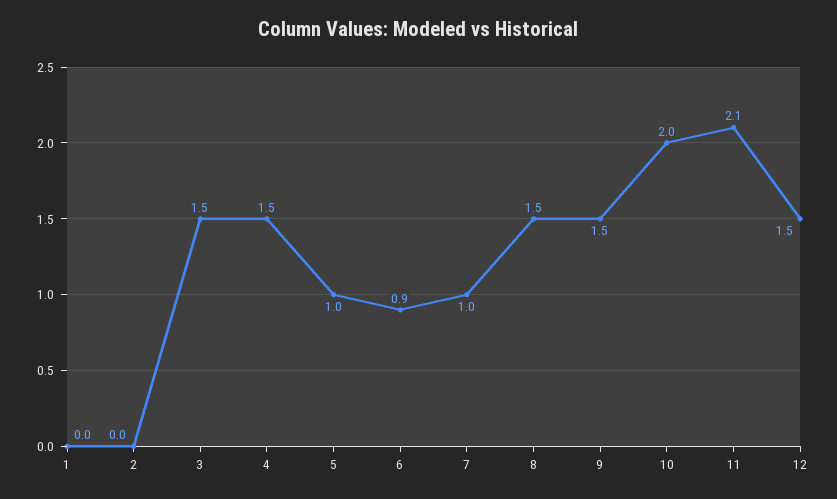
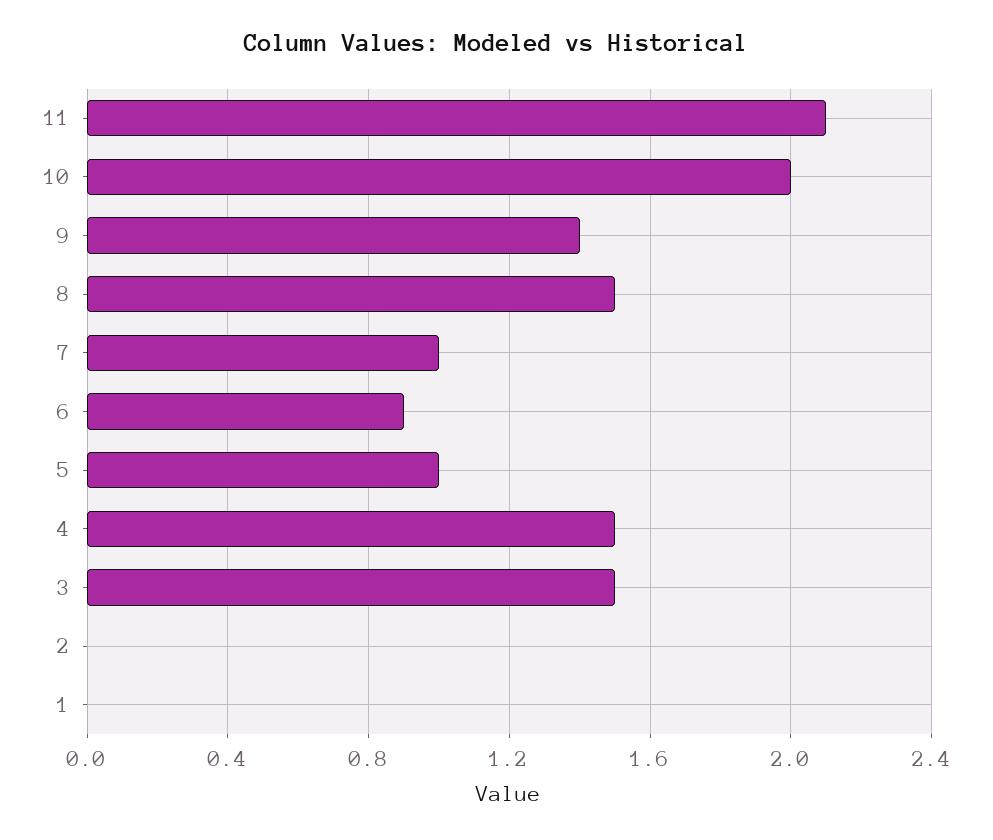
  {
    "1": 0,
    "2": 0,
    "3": 1.5,
    "4": 1.5,
    "5": 1,
    "6": 0.9,
    "7": 1,
    "8": 1.5,
-   "9": 1.5,
+   "9": 1.4,
    "10": 2,
-   "11": 2.1,
+   "11": 2.1
-   "12": 1.5
  }

